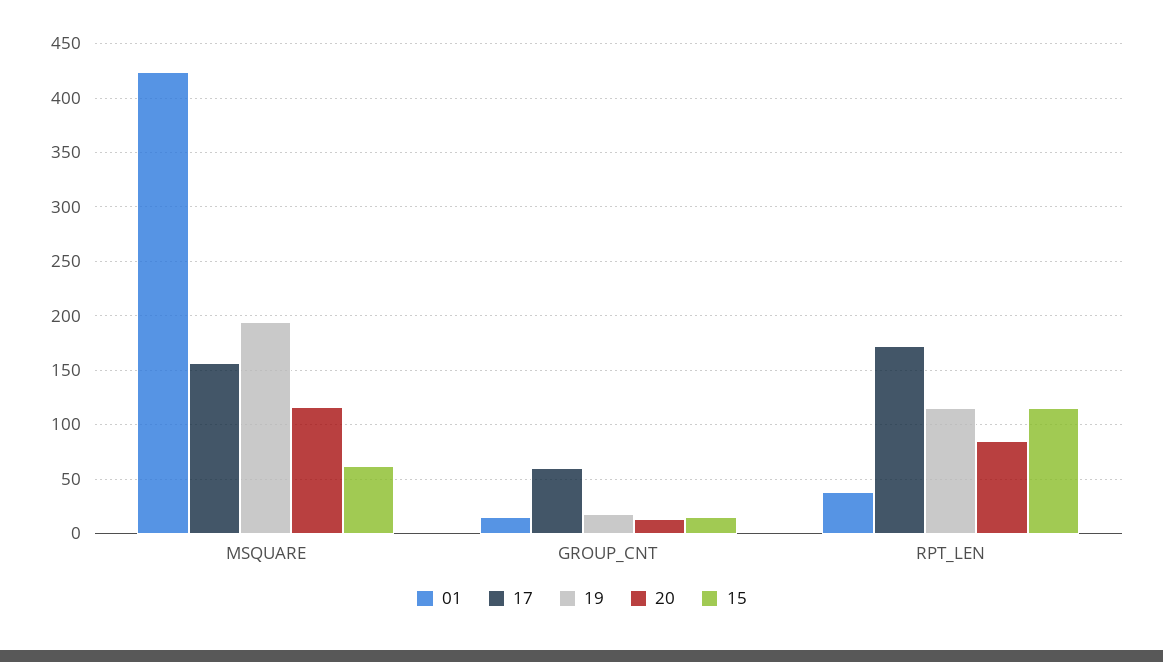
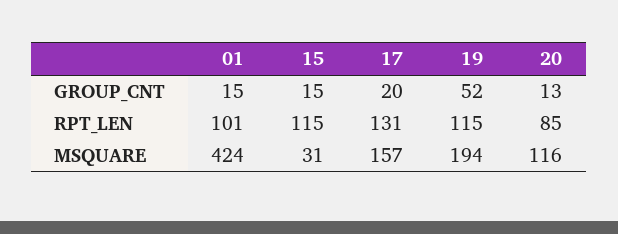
  {
    "01": {
      "MSQUARE": 424,
      "GROUP_CNT": 15,
-     "RPT_LEN": 40
+     "RPT_LEN": 101
    },
    "17": {
      "MSQUARE": 157,
-     "GROUP_CNT": 60,
+     "GROUP_CNT": 20,
-     "RPT_LEN": 170
+     "RPT_LEN": 131
    },
    "19": {
      "MSQUARE": 194,
-     "GROUP_CNT": 20,
+     "GROUP_CNT": 52,
      "RPT_LEN": 115
    },
    "20": {
      "MSQUARE": 116,
      "GROUP_CNT": 13,
      "RPT_LEN": 85
    },
    "15": {
-     "MSQUARE": 60,
+     "MSQUARE": 31,
      "GROUP_CNT": 15,
      "RPT_LEN": 115
    }
  }

